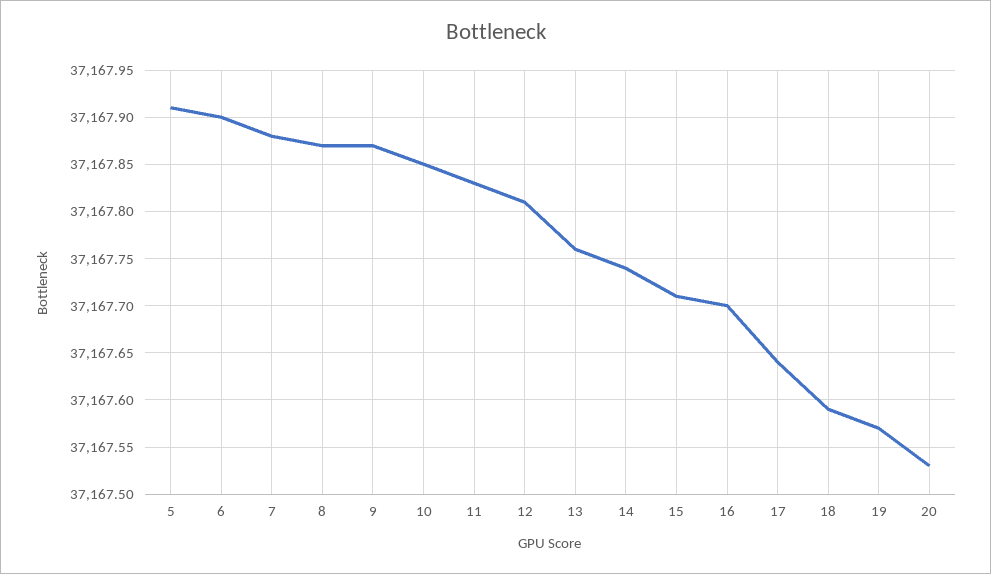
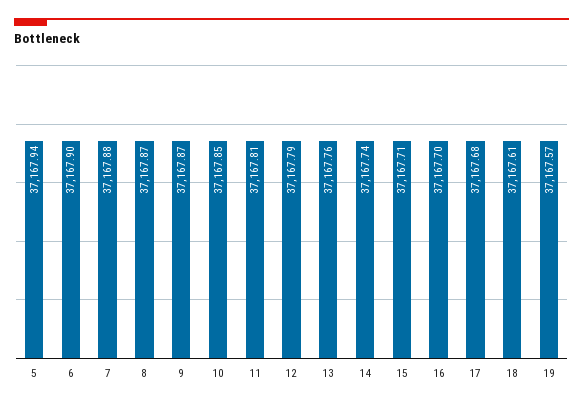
  {
-   "5": 37167.91,
+   "5": 37167.94,
    "6": 37167.9,
    "7": 37167.88,
    "8": 37167.87,
    "9": 37167.87,
    "10": 37167.85,
-   "11": 37167.83,
+   "11": 37167.81,
-   "12": 37167.81,
+   "12": 37167.79,
    "13": 37167.76,
    "14": 37167.74,
    "15": 37167.71,
    "16": 37167.7,
-   "17": 37167.64,
+   "17": 37167.68,
-   "18": 37167.59,
+   "18": 37167.61,
-   "19": 37167.57,
+   "19": 37167.57
-   "20": 37167.53
  }

